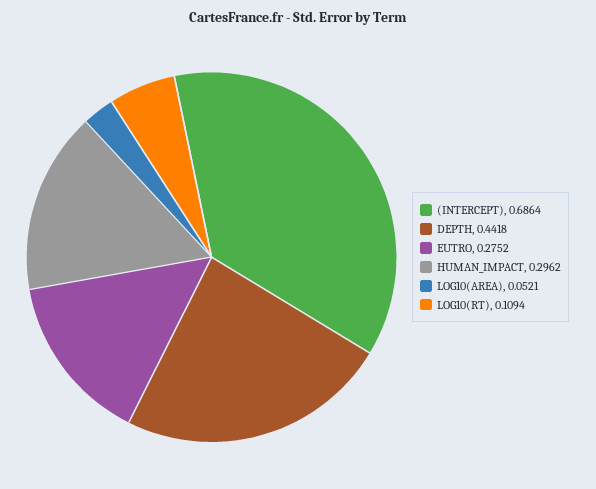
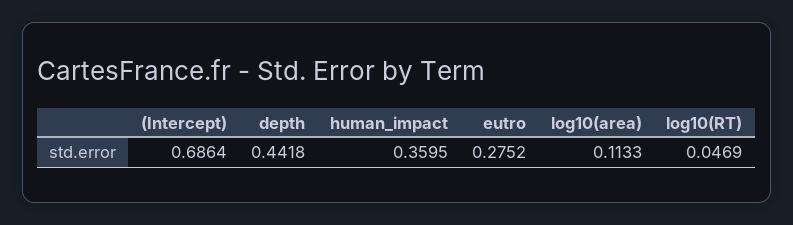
  {
    "(INTERCEPT)": 0.6864,
    "DEPTH": 0.4418,
    "EUTRO": 0.2752,
-   "HUMAN_IMPACT": 0.2962,
+   "HUMAN_IMPACT": 0.3595,
-   "LOG10(AREA)": 0.0521,
+   "LOG10(AREA)": 0.1133,
-   "LOG10(RT)": 0.1094
+   "LOG10(RT)": 0.0469
  }

